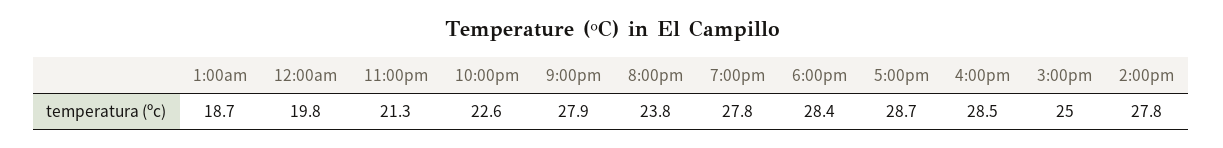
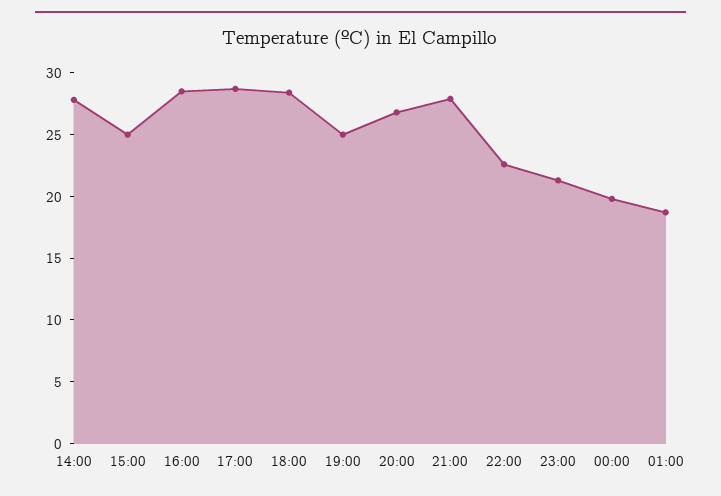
  {
    "1:00am": 18.7,
    "12:00am": 19.8,
    "11:00pm": 21.3,
    "10:00pm": 22.6,
    "9:00pm": 27.9,
-   "8:00pm": 23.8,
+   "8:00pm": 27,
-   "7:00pm": 27.8,
+   "7:00pm": 25,
    "6:00pm": 28.4,
    "5:00pm": 28.7,
    "4:00pm": 28.5,
    "3:00pm": 25,
    "2:00pm": 27.8
  }

